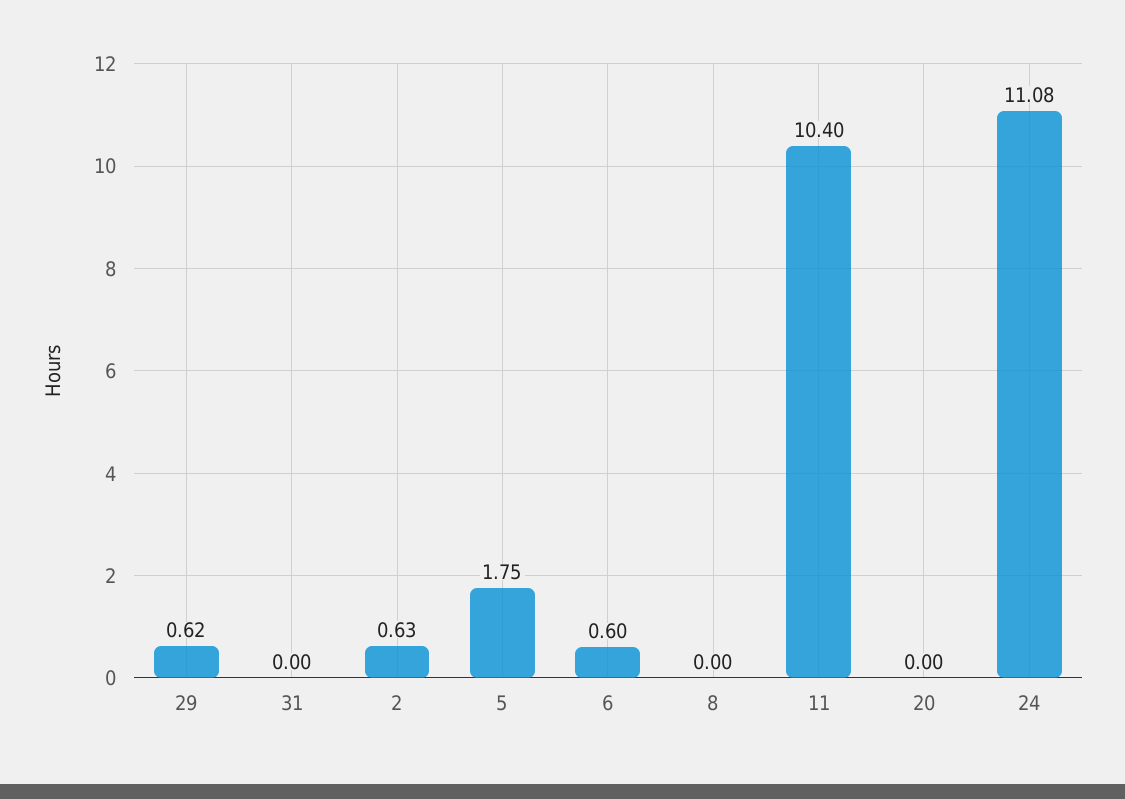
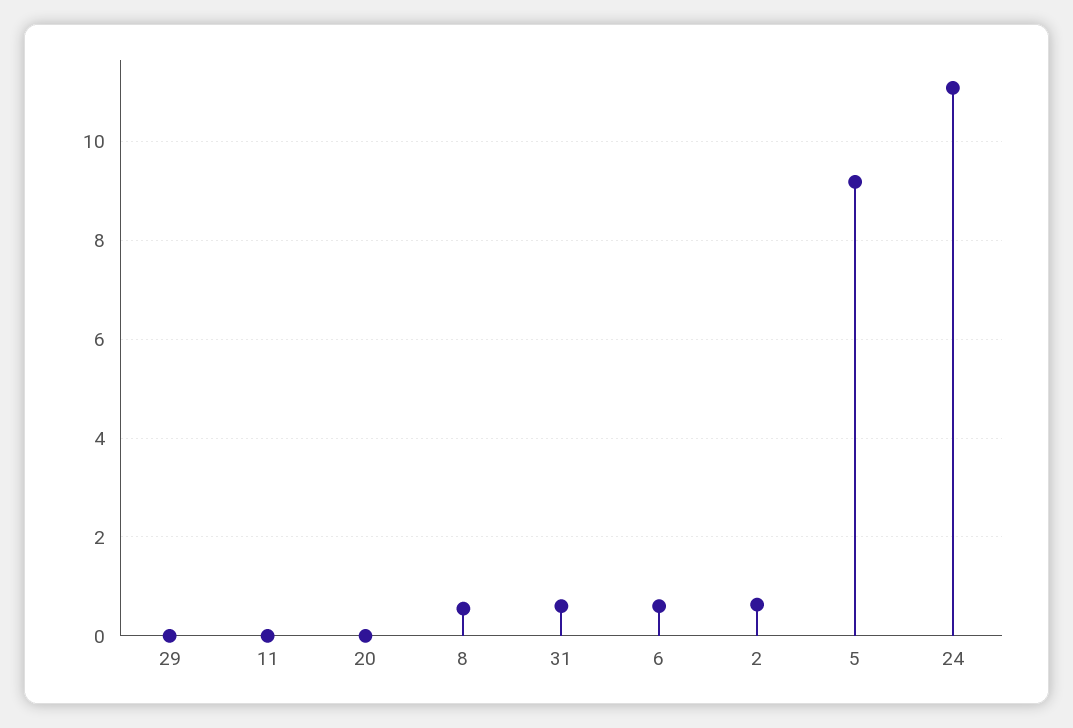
  {
-   "29": 0.62,
+   "29": 0,
-   "31": 0,
+   "31": 0.6,
    "2": 0.63,
-   "5": 1.75,
+   "5": 9.2,
    "6": 0.6,
-   "8": 0,
+   "8": 0.6,
-   "11": 10.4,
+   "11": 0,
    "20": 0,
    "24": 11.08
  }

